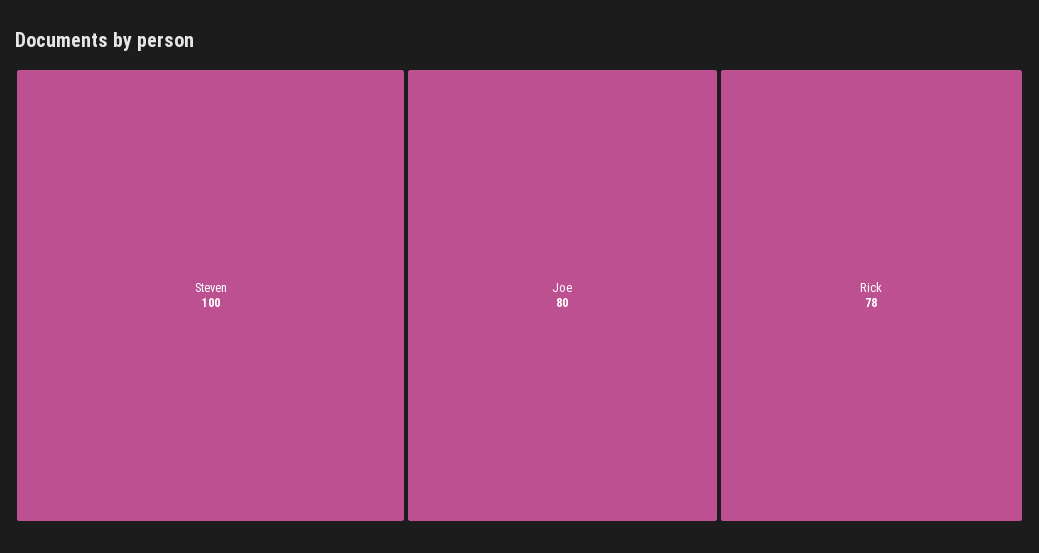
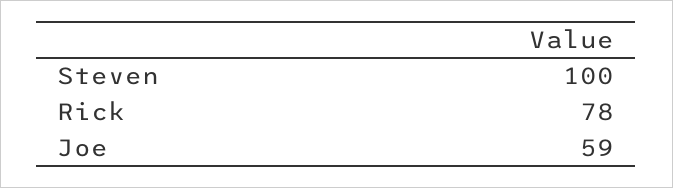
  {
    "Steven": 100,
-   "Joe": 80,
+   "Joe": 59,
    "Rick": 78
  }

